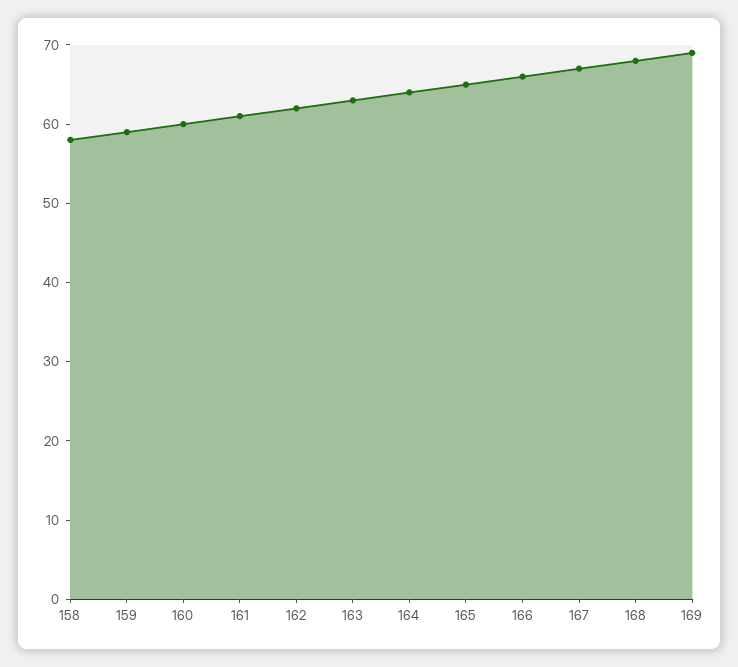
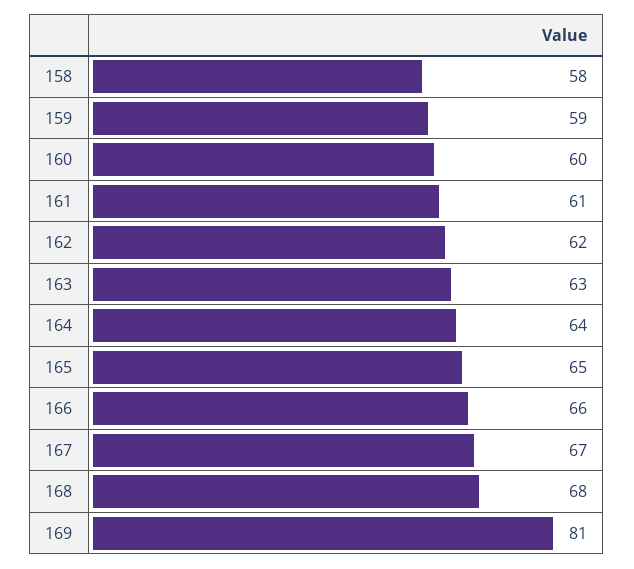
  {
    "158": 58,
    "159": 59,
    "160": 60,
    "161": 61,
    "162": 62,
    "163": 63,
    "164": 64,
    "165": 65,
    "166": 66,
    "167": 67,
    "168": 68,
-   "169": 70
+   "169": 81
  }

